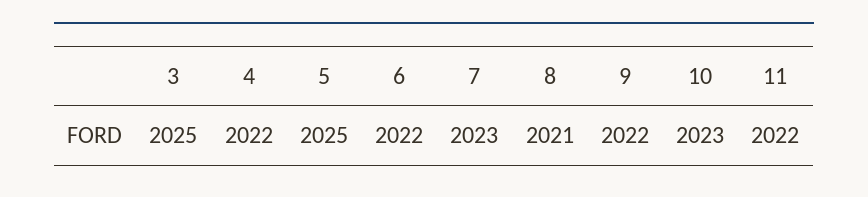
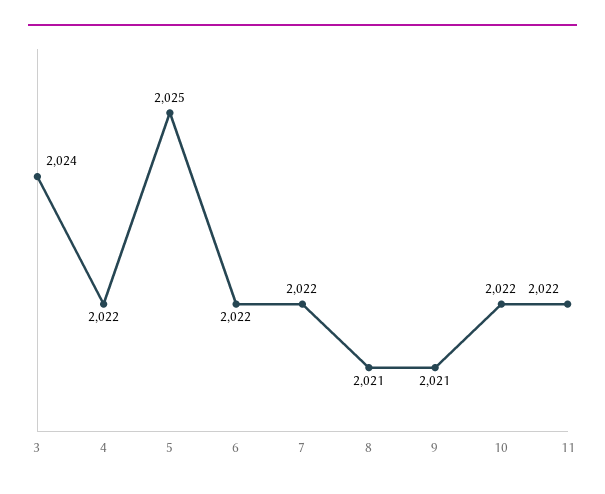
  {
-   "3": 2025,
+   "3": 2024,
    "4": 2022,
    "5": 2025,
    "6": 2022,
-   "7": 2023,
+   "7": 2022,
    "8": 2021,
-   "9": 2022,
+   "9": 2021,
-   "10": 2023,
+   "10": 2022,
    "11": 2022
  }

